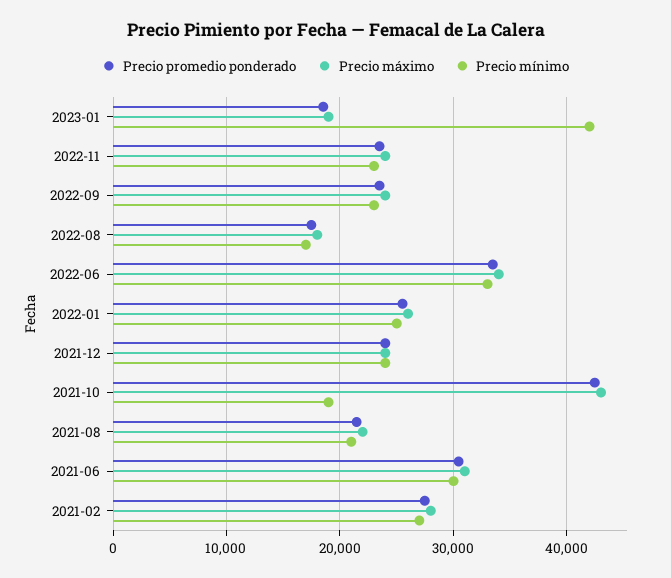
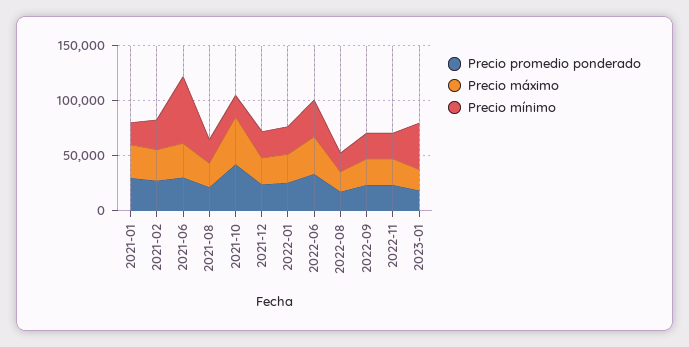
  {
    "Precio promedio ponderado": {
      "2023-01": 19000,
      "2022-11": 23000,
      "2022-09": 23000,
      "2022-08": 17000,
      "2022-06": 33000,
      "2022-01": 26000,
      "2021-12": 24000,
      "2021-10": 42000,
      "2021-08": 21000,
      "2021-06": 30000,
-     "2021-02": 27000
+     "2021-02": 27000,
+     "2021-01": 30000
    },
    "Precio máximo": {
      "2023-01": 19000,
      "2022-11": 24000,
      "2022-09": 24000,
      "2022-08": 18000,
      "2022-06": 34000,
      "2022-01": 26000,
      "2021-12": 24000,
      "2021-10": 43000,
      "2021-08": 22000,
      "2021-06": 31000,
-     "2021-02": 28000
+     "2021-02": 28000,
+     "2021-01": 30000
    },
    "Precio mínimo": {
      "2023-01": 42000,
      "2022-11": 23000,
      "2022-09": 23000,
      "2022-08": 17000,
      "2022-06": 33000,
      "2022-01": 25000,
      "2021-12": 24000,
      "2021-10": 19000,
      "2021-08": 21000,
-     "2021-06": 30000,
+     "2021-06": 60000,
-     "2021-02": 27000
+     "2021-02": 27000,
+     "2021-01": 20000
    }
  }

